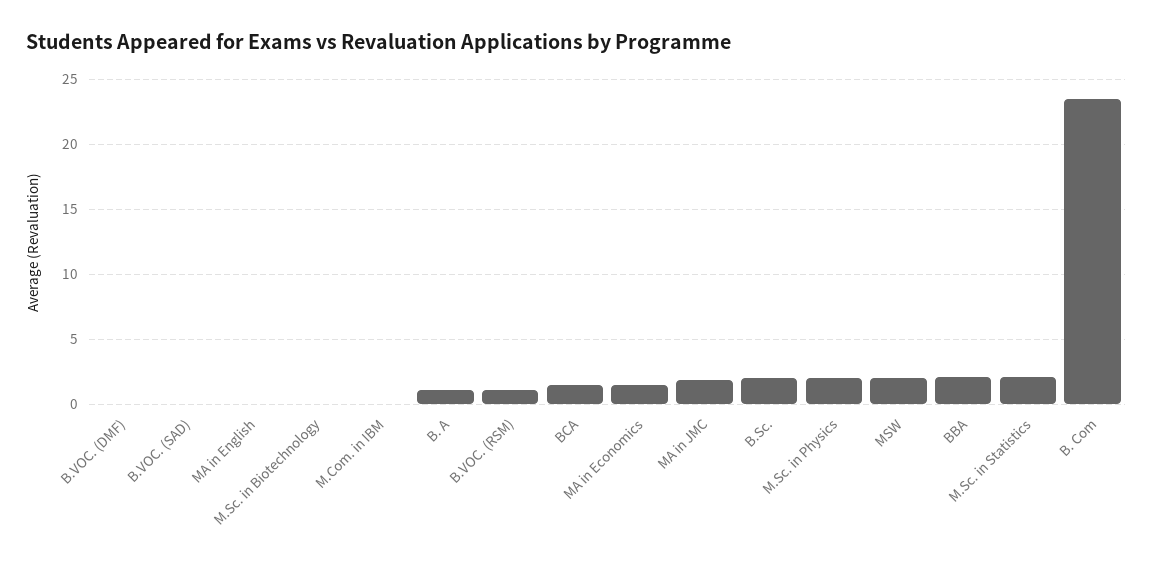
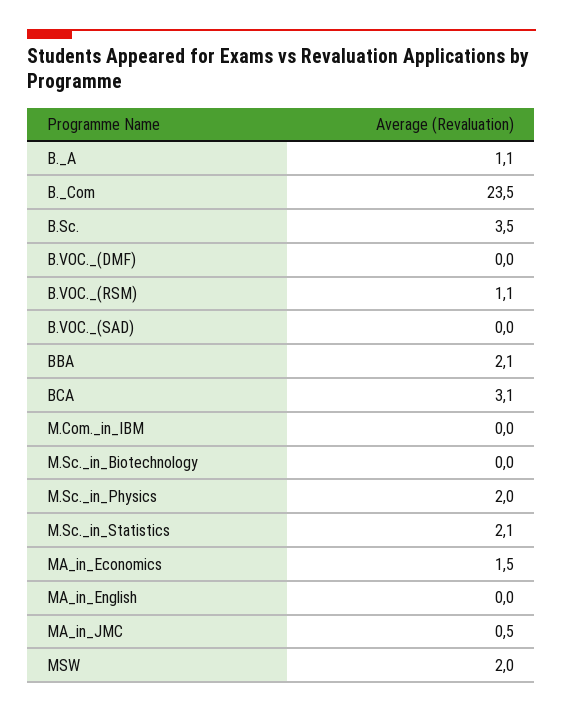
  {
    "B.VOC. (DMF)": 0,
    "B.VOC. (SAD)": 0,
    "MA in English": 0,
    "M.Sc. in Biotechnology": 0,
    "M.Com. in IBM": 0,
    "B. A": 1.1,
    "B.VOC. (RSM)": 1.1,
-   "BCA": 1.5,
+   "BCA": 3.1,
    "MA in Economics": 1.5,
-   "MA in JMC": 2,
+   "MA in JMC": 0.5,
-   "B.Sc.": 2,
+   "B.Sc.": 3.5,
    "M.Sc. in Physics": 2,
    "MSW": 2,
    "BBA": 2.1,
    "M.Sc. in Statistics": 2.1,
    "B. Com": 23.5
  }

